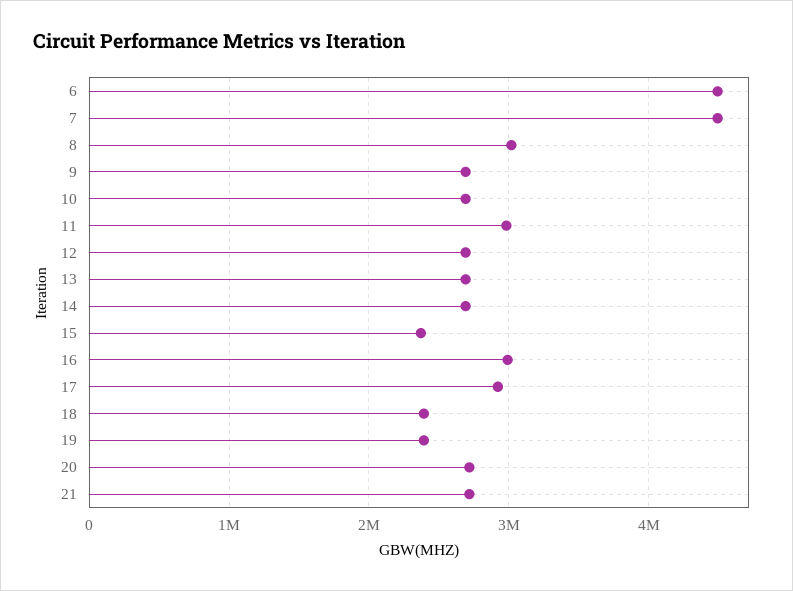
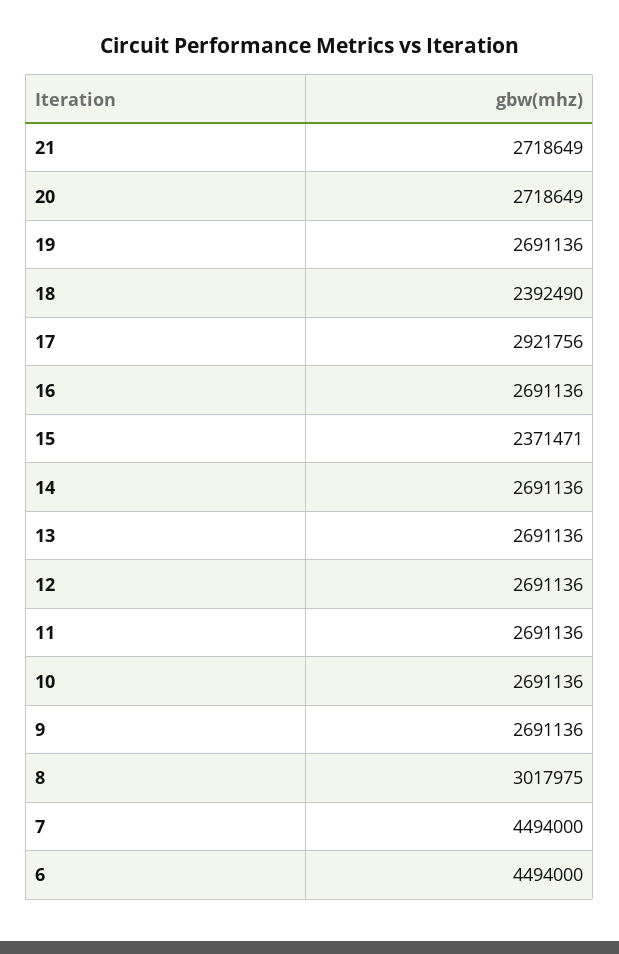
  {
    "6": 4494000,
    "7": 4494000,
    "8": 3017975,
    "9": 2691136,
    "10": 2691136,
-   "11": 3000000,
+   "11": 2691136,
    "12": 2691136,
    "13": 2691136,
    "14": 2691136,
    "15": 2371471,
-   "16": 3000000,
+   "16": 2691136,
    "17": 2921756,
    "18": 2392490,
-   "19": 2400000,
+   "19": 2691136,
    "20": 2718649,
    "21": 2718649
  }

